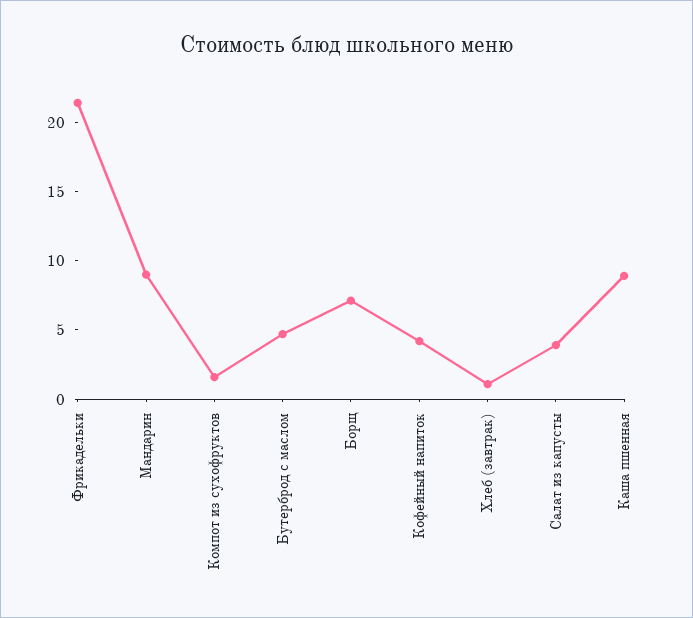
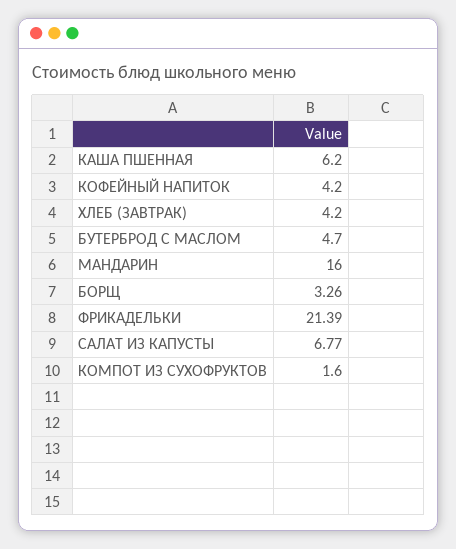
  {
    "Фрикадельки": 21.39,
-   "Мандарин": 9,
+   "Мандарин": 16,
    "Компот из сухофруктов": 1.6,
    "Бутерброд с маслом": 4.7,
-   "Борщ": 7,
+   "Борщ": 3.26,
    "Кофейный напиток": 4.2,
-   "Хлеб (завтрак)": 1,
+   "Хлеб (завтрак)": 4.2,
-   "Салат из капусты": 4,
+   "Салат из капусты": 6.77,
-   "Каша пшенная": 9
+   "Каша пшенная": 6.2
  }

